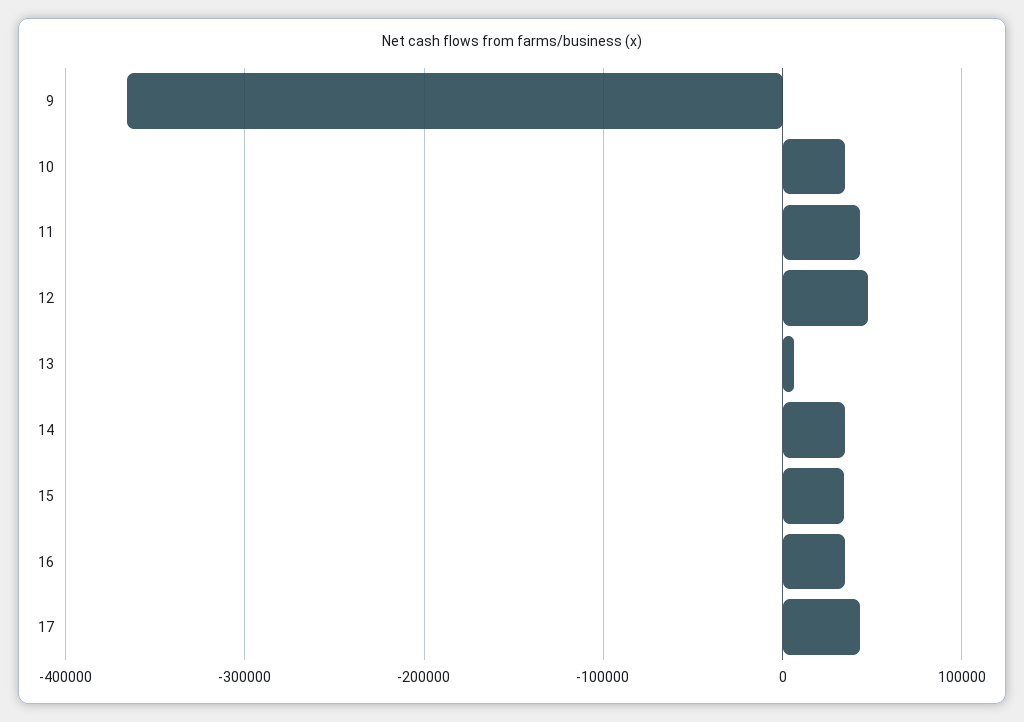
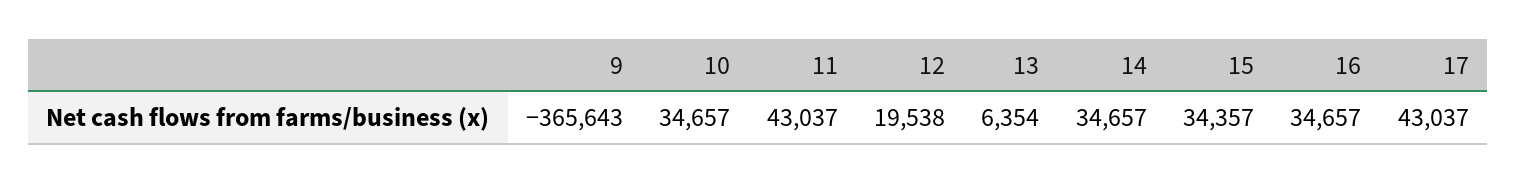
  {
    "9": -365643,
    "10": 34657,
    "11": 43037,
-   "12": 50000,
+   "12": 19538,
    "13": 6354,
    "14": 34657,
    "15": 34357,
    "16": 34657,
    "17": 43037
  }

